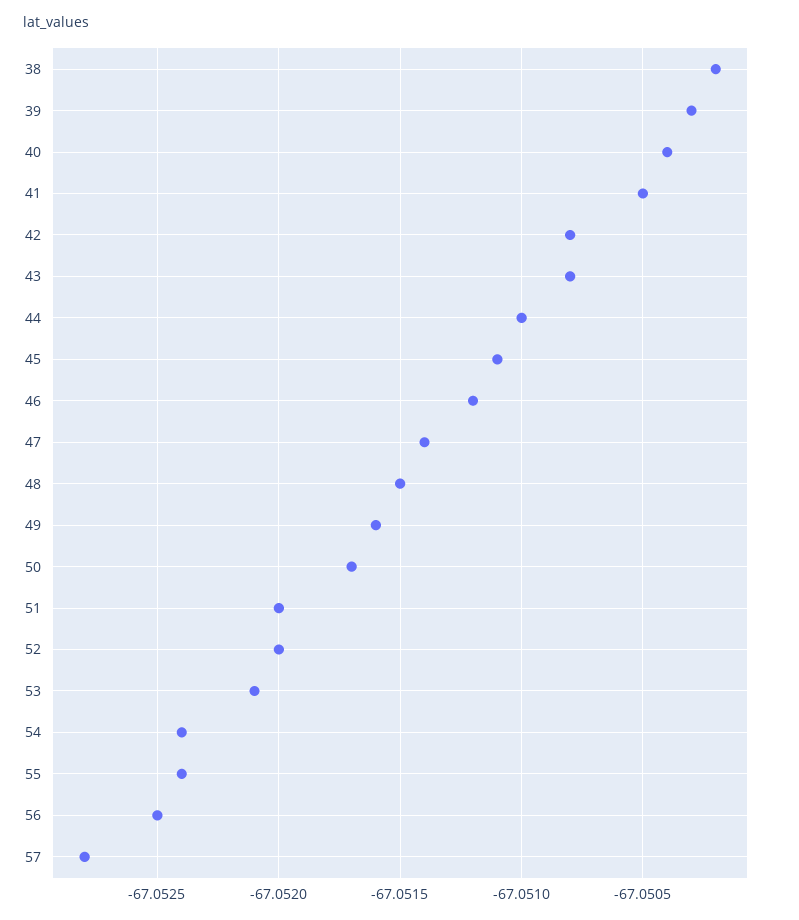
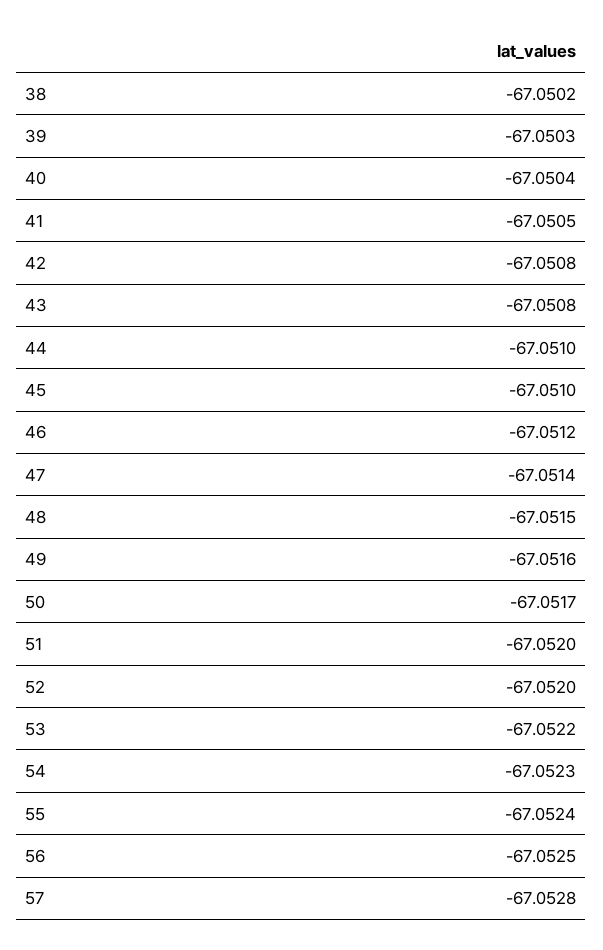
  {
    "38": -67.0502,
    "39": -67.0503,
    "40": -67.0504,
    "41": -67.0505,
    "42": -67.0508,
    "43": -67.0508,
    "44": -67.051,
-   "45": -67.0511,
+   "45": -67.051,
    "46": -67.0512,
    "47": -67.0514,
    "48": -67.0515,
    "49": -67.0516,
    "50": -67.0517,
    "51": -67.052,
    "52": -67.052,
-   "53": -67.0521,
+   "53": -67.0522,
-   "54": -67.0524,
+   "54": -67.0523,
    "55": -67.0524,
    "56": -67.0525,
    "57": -67.0528
  }

